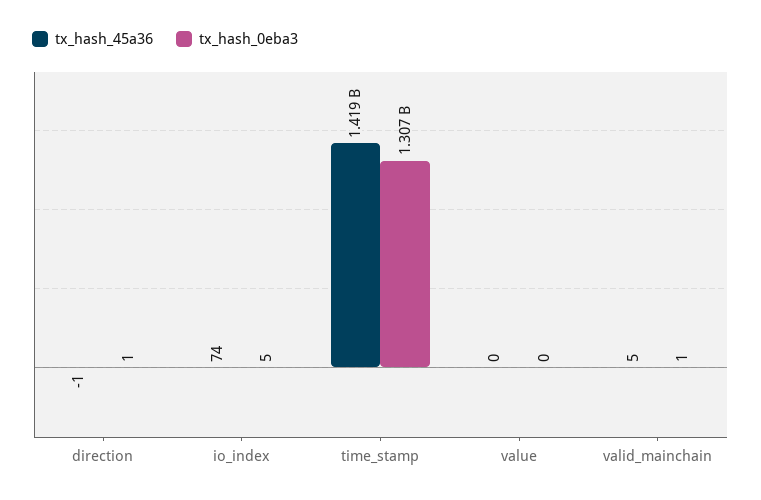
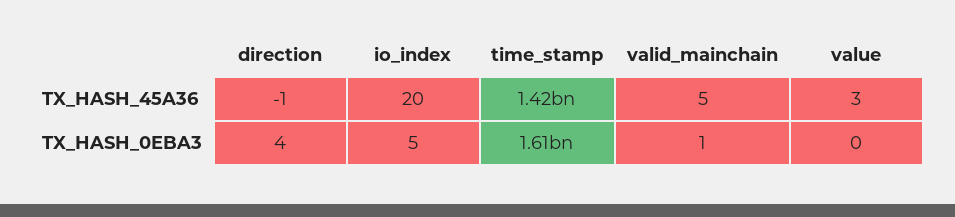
  {
    "tx_hash_45a36": {
      "direction": -1,
-     "io_index": 74,
+     "io_index": 20,
      "time_stamp": 1419000000,
-     "value": 0,
+     "value": 3,
      "valid_mainchain": 5
    },
    "tx_hash_0eba3": {
-     "direction": 1,
+     "direction": 4,
      "io_index": 5,
-     "time_stamp": 1307000000,
+     "time_stamp": 1610000000,
      "value": 0,
      "valid_mainchain": 1
    }
  }

